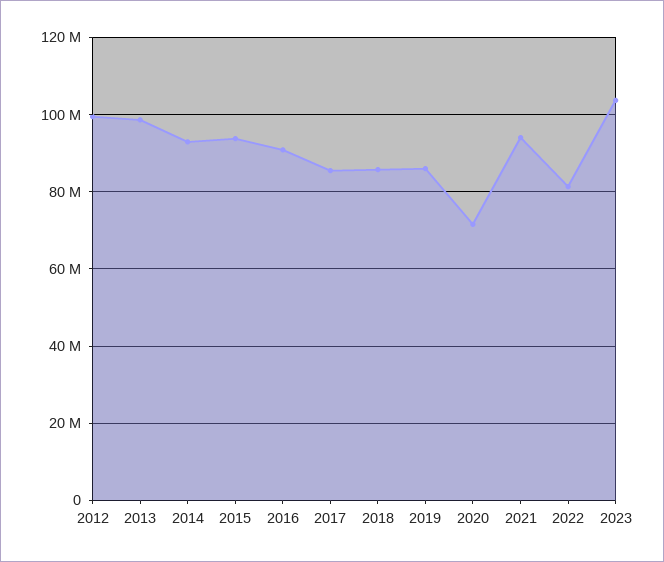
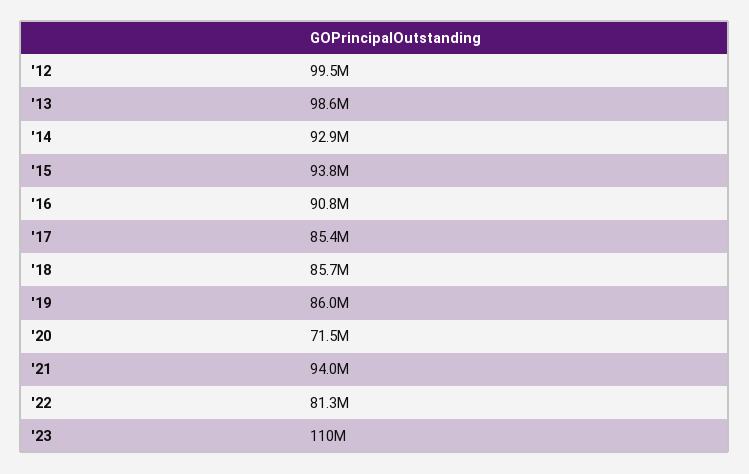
  {
    "2012": 99500000,
    "2013": 98600000,
    "2014": 92900000,
    "2015": 93800000,
    "2016": 90800000,
    "2017": 85400000,
    "2018": 85700000,
    "2019": 86000000,
    "2020": 71500000,
    "2021": 94000000,
    "2022": 81300000,
-   "2023": 104000000
+   "2023": 110000000
  }

